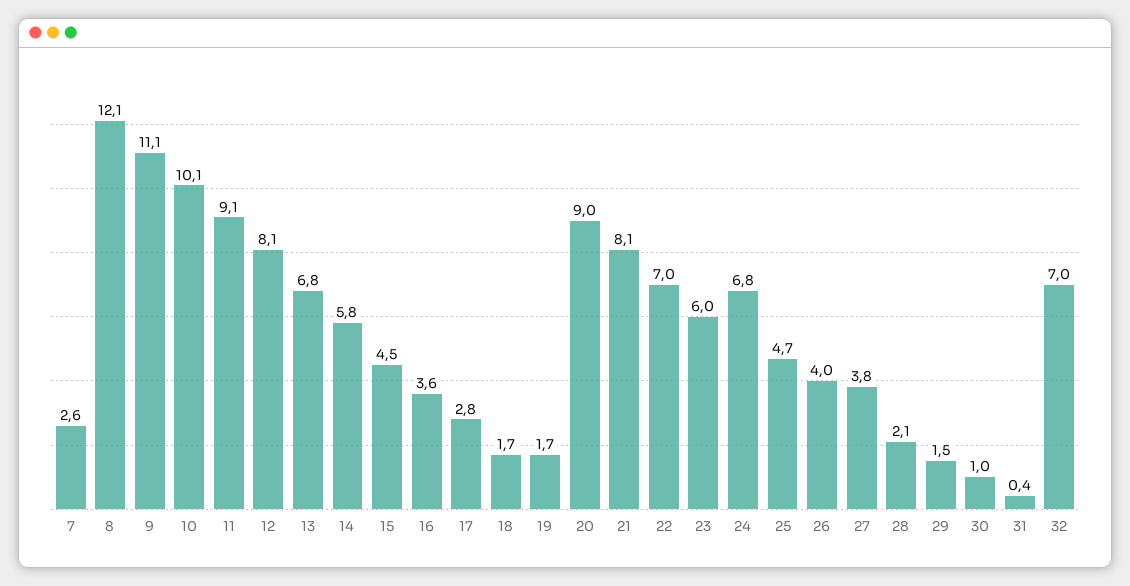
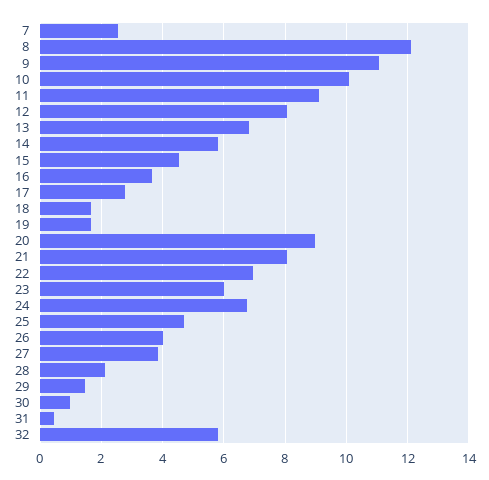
  {
    "7": 2.6,
    "8": 12.1,
    "9": 11.1,
    "10": 10.1,
    "11": 9.1,
    "12": 8.1,
    "13": 6.8,
    "14": 5.8,
    "15": 4.5,
    "16": 3.6,
    "17": 2.8,
    "18": 1.7,
    "19": 1.7,
    "20": 9,
    "21": 8.1,
    "22": 7,
    "23": 6,
    "24": 6.8,
    "25": 4.7,
    "26": 4,
    "27": 3.8,
    "28": 2.1,
    "29": 1.5,
    "30": 1,
    "31": 0.4,
-   "32": 7
+   "32": 5.8
  }

